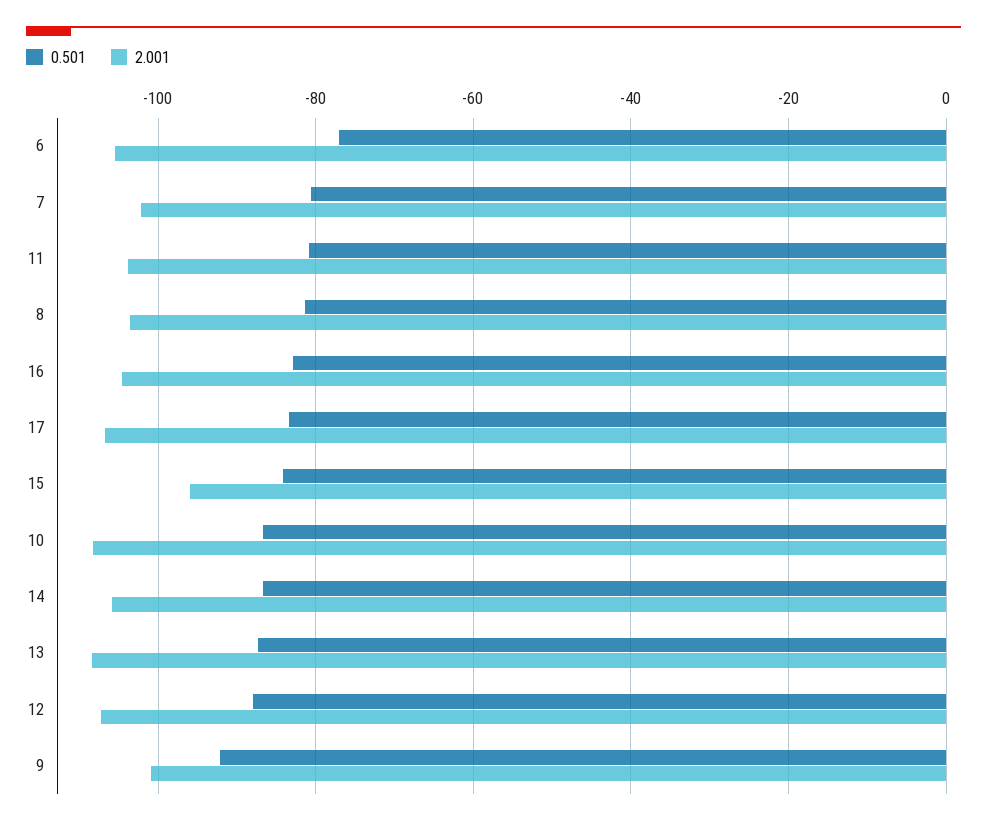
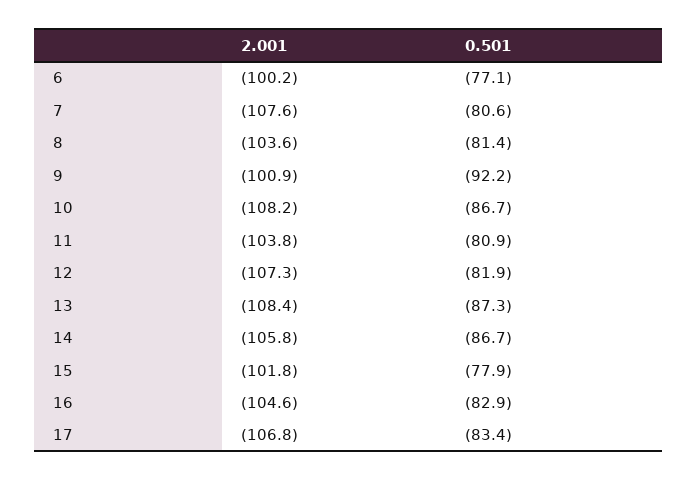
  {
    "0.501": {
      "6": -77.1,
      "7": -80.6,
      "11": -80.9,
      "8": -81.4,
      "16": -82.9,
      "17": -83.4,
-     "15": -84,
+     "15": -77.9,
      "10": -86.7,
      "14": -86.7,
      "13": -87.3,
-     "12": -88,
+     "12": -81.9,
      "9": -92.2
    },
    "2.001": {
-     "6": -106,
+     "6": -100.2,
-     "7": -102,
+     "7": -107.6,
      "11": -103.8,
      "8": -103.6,
      "16": -104.6,
      "17": -106.8,
-     "15": -96,
+     "15": -101.8,
      "10": -108.2,
      "14": -105.8,
      "13": -108.4,
      "12": -107.3,
      "9": -100.9
    }
  }

